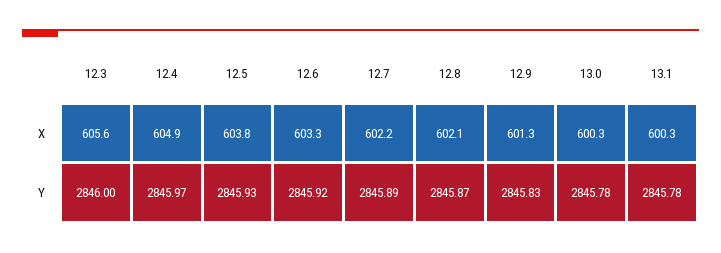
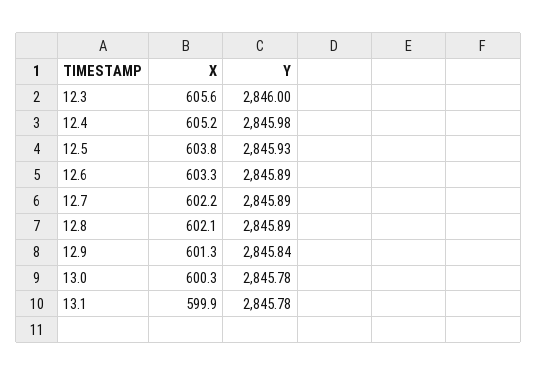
  {
    "12.3": {
      "X": 605.6,
      "Y": 2846
    },
    "12.4": {
-     "X": 604.9,
+     "X": 605.2,
-     "Y": 2845.97
+     "Y": 2845.98
    },
    "12.5": {
      "X": 603.8,
      "Y": 2845.93
    },
    "12.6": {
      "X": 603.3,
-     "Y": 2845.92
+     "Y": 2845.89
    },
    "12.7": {
      "X": 602.2,
      "Y": 2845.89
    },
    "12.8": {
      "X": 602.1,
-     "Y": 2845.87
+     "Y": 2845.89
    },
    "12.9": {
      "X": 601.3,
-     "Y": 2845.83
+     "Y": 2845.84
    },
    "13.0": {
      "X": 600.3,
      "Y": 2845.78
    },
    "13.1": {
-     "X": 600.3,
+     "X": 599.9,
      "Y": 2845.78
    }
  }

